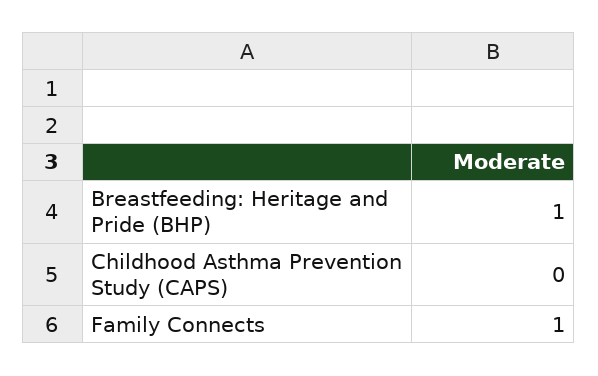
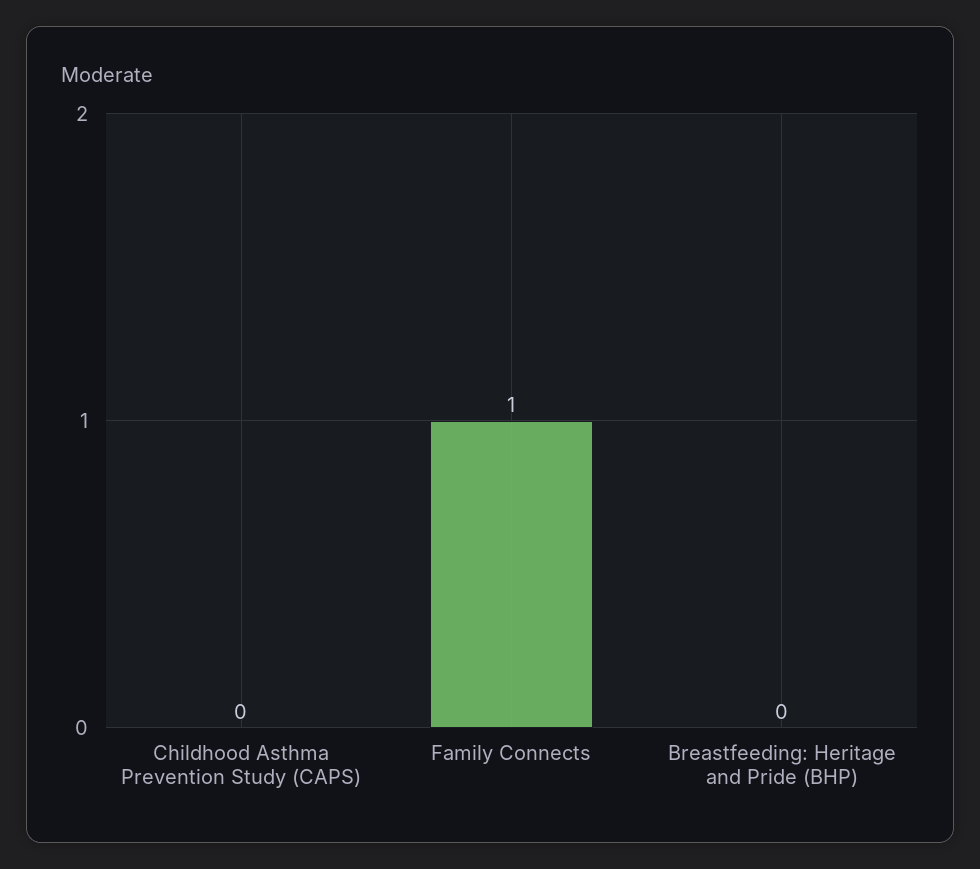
  {
-   "Breastfeeding: Heritage and Pride (BHP)": 1,
+   "Breastfeeding: Heritage and Pride (BHP)": 0,
    "Childhood Asthma Prevention Study (CAPS)": 0,
    "Family Connects": 1
  }

